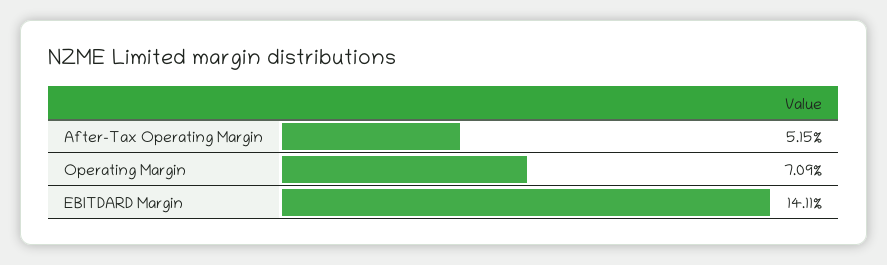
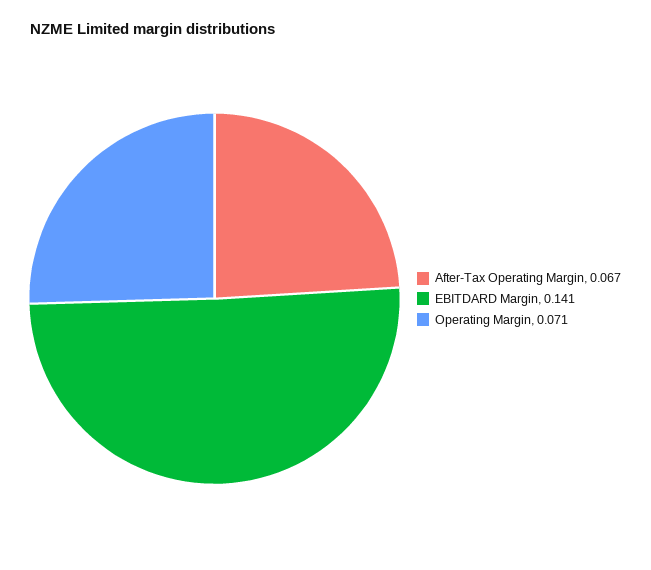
  {
-   "After-Tax Operating Margin": 0.0515,
+   "After-Tax Operating Margin": 0.067,
    "Operating Margin": 0.0709,
    "EBITDARD Margin": 0.1411
  }

